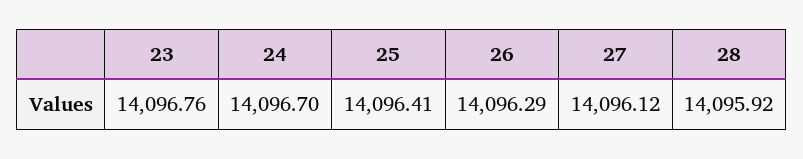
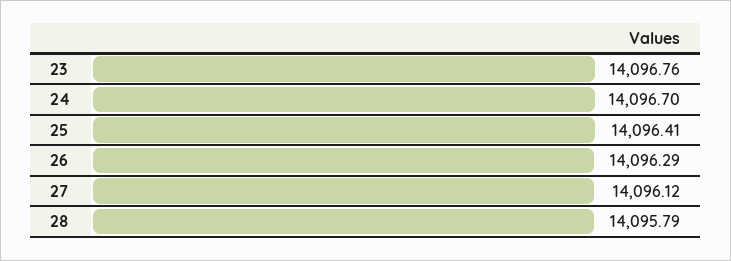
  {
    "23": 14096.76,
    "24": 14096.7,
    "25": 14096.41,
    "26": 14096.29,
    "27": 14096.12,
-   "28": 14095.92
+   "28": 14095.79
  }

